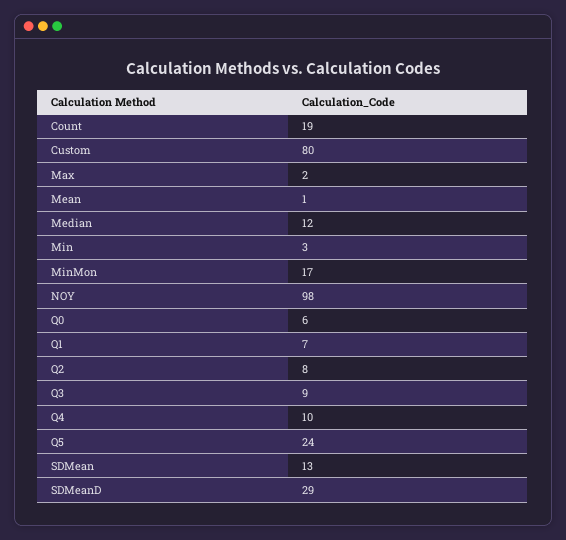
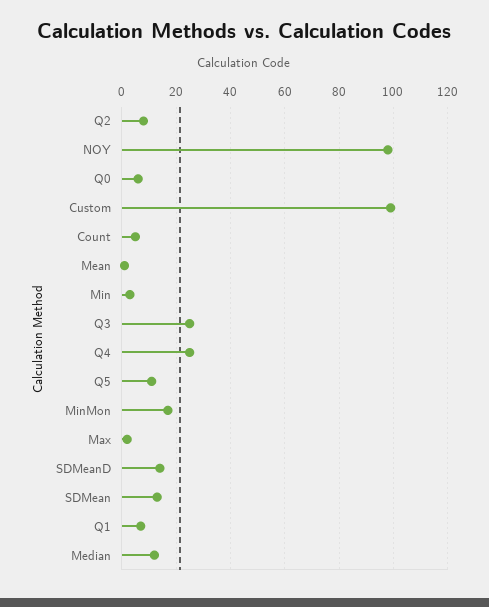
  {
-   "Count": 19,
+   "Count": 5,
-   "Custom": 80,
+   "Custom": 100,
    "Max": 2,
    "Mean": 1,
    "Median": 12,
    "Min": 3,
    "MinMon": 17,
    "NOY": 98,
    "Q0": 6,
    "Q1": 7,
    "Q2": 8,
-   "Q3": 9,
+   "Q3": 25,
-   "Q4": 10,
+   "Q4": 25,
-   "Q5": 24,
+   "Q5": 10,
    "SDMean": 13,
-   "SDMeanD": 29
+   "SDMeanD": 15
  }

